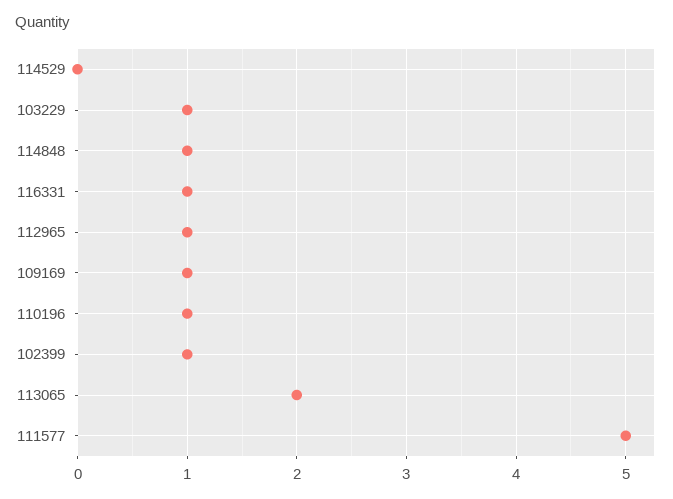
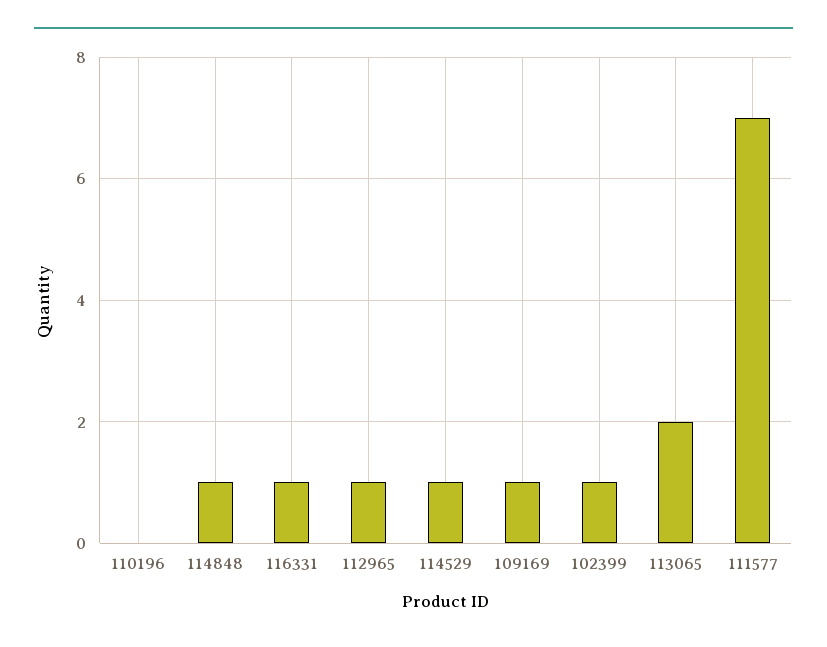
  {
-   "114529": 0,
+   "114529": 1,
-   "103229": 1,
    "114848": 1,
    "116331": 1,
    "112965": 1,
    "109169": 1,
-   "110196": 1,
+   "110196": 0,
    "102399": 1,
    "113065": 2,
-   "111577": 5
+   "111577": 7
  }

